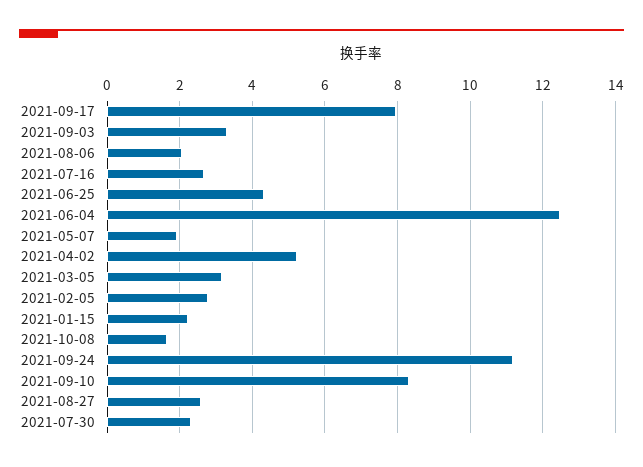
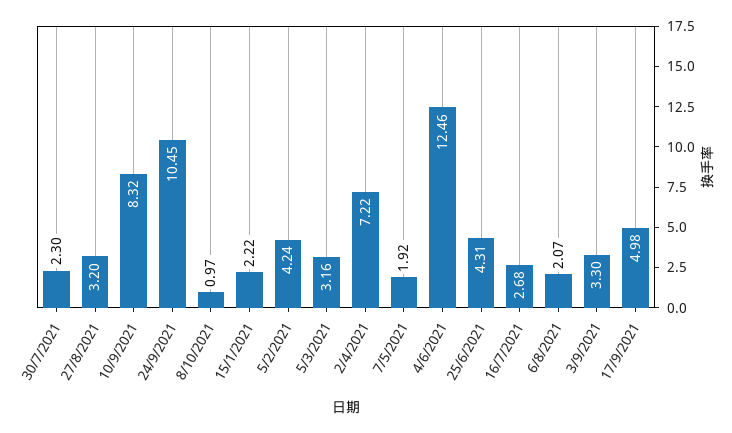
  {
-   "2021-09-17": 8,
+   "2021-09-17": 4.98,
    "2021-09-03": 3.3,
    "2021-08-06": 2.07,
    "2021-07-16": 2.68,
    "2021-06-25": 4.31,
    "2021-06-04": 12.46,
    "2021-05-07": 1.92,
-   "2021-04-02": 5.2,
+   "2021-04-02": 7.22,
    "2021-03-05": 3.16,
-   "2021-02-05": 2.8,
+   "2021-02-05": 4.24,
    "2021-01-15": 2.22,
-   "2021-10-08": 1.6,
+   "2021-10-08": 0.97,
-   "2021-09-24": 11.2,
+   "2021-09-24": 10.45,
    "2021-09-10": 8.32,
-   "2021-08-27": 2.6,
+   "2021-08-27": 3.2,
    "2021-07-30": 2.3
  }

